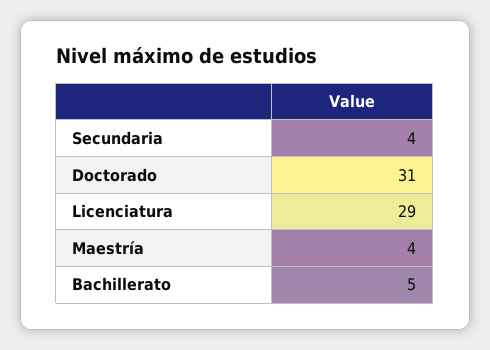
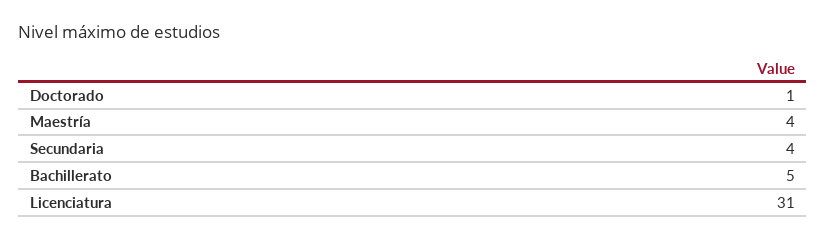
  {
    "Secundaria": 4,
-   "Doctorado": 31,
+   "Doctorado": 1,
-   "Licenciatura": 29,
+   "Licenciatura": 31,
    "Maestría": 4,
    "Bachillerato": 5
  }

